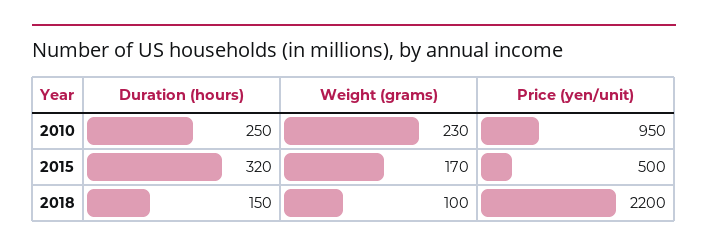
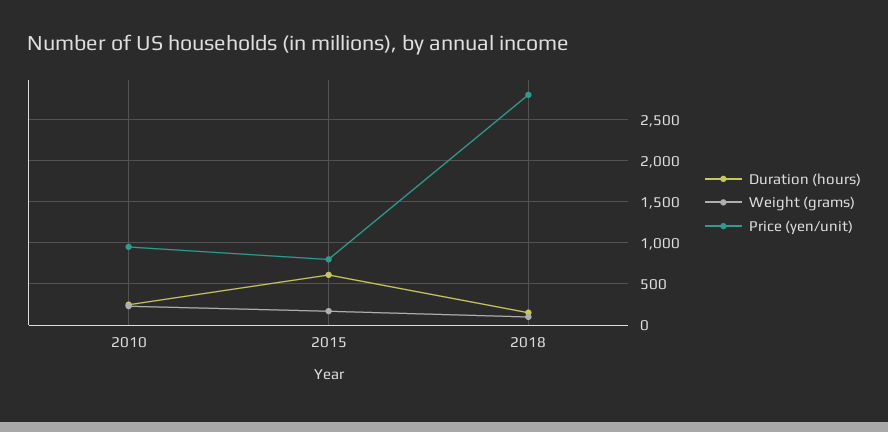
  {
    "Duration (hours)": {
      "2010": 250,
-     "2015": 320,
+     "2015": 600,
      "2018": 150
    },
    "Weight (grams)": {
      "2010": 230,
      "2015": 170,
      "2018": 100
    },
    "Price (yen/unit)": {
      "2010": 950,
-     "2015": 500,
+     "2015": 800,
-     "2018": 2200
+     "2018": 2800
    }
  }

